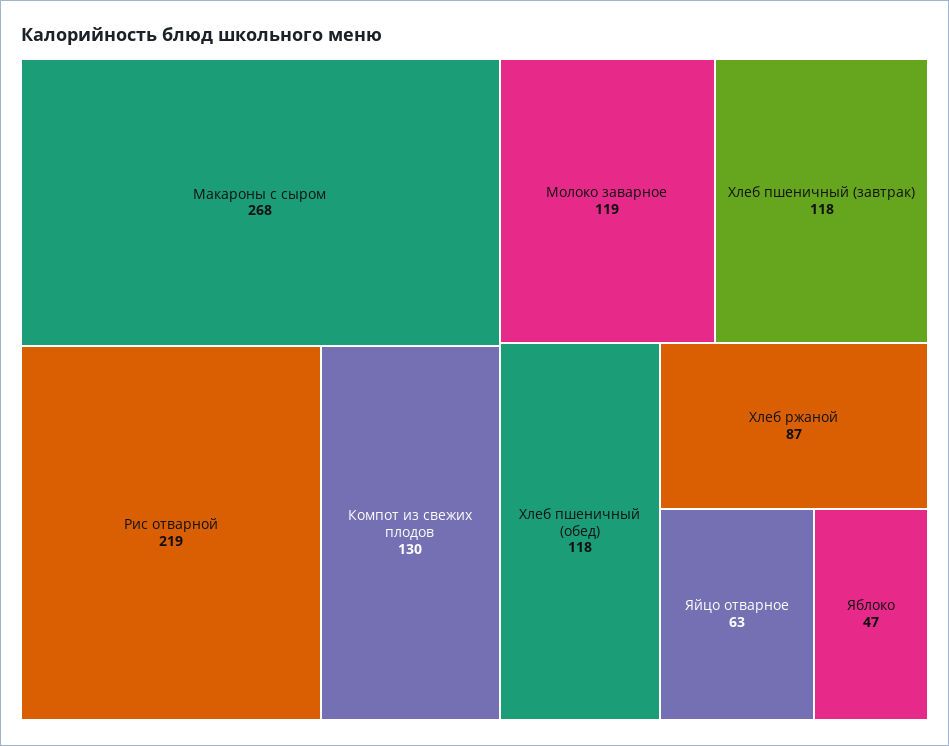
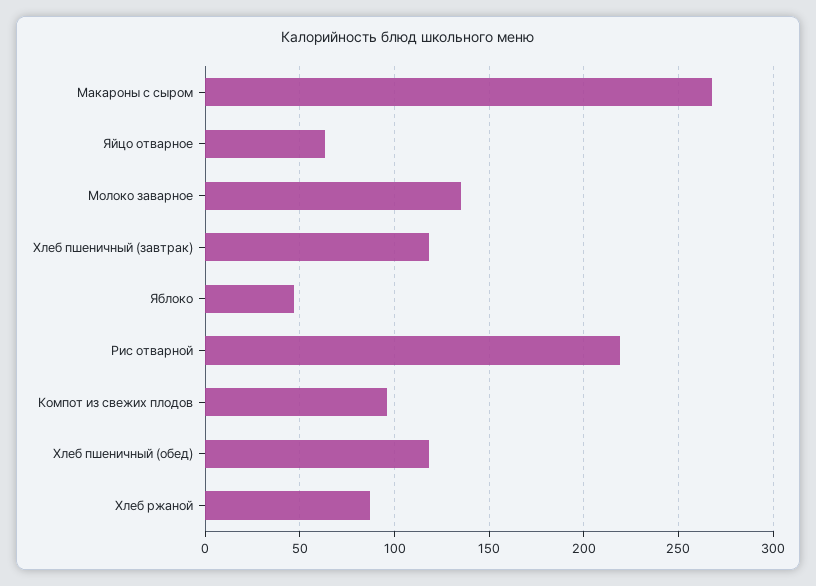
  {
    "Макароны с сыром": 268,
    "Рис отварной": 219,
-   "Компот из свежих плодов": 130,
+   "Компот из свежих плодов": 95,
-   "Молоко заварное": 119,
+   "Молоко заварное": 135,
    "Хлеб пшеничный (завтрак)": 118,
    "Хлеб пшеничный (обед)": 118,
    "Хлеб ржаной": 87,
    "Яйцо отварное": 63,
    "Яблоко": 47
  }

